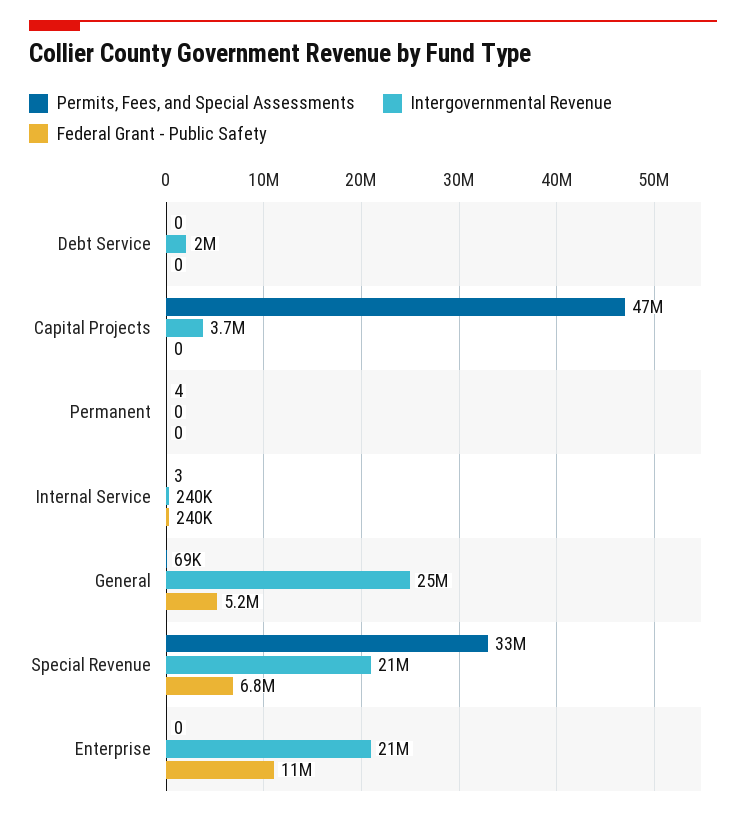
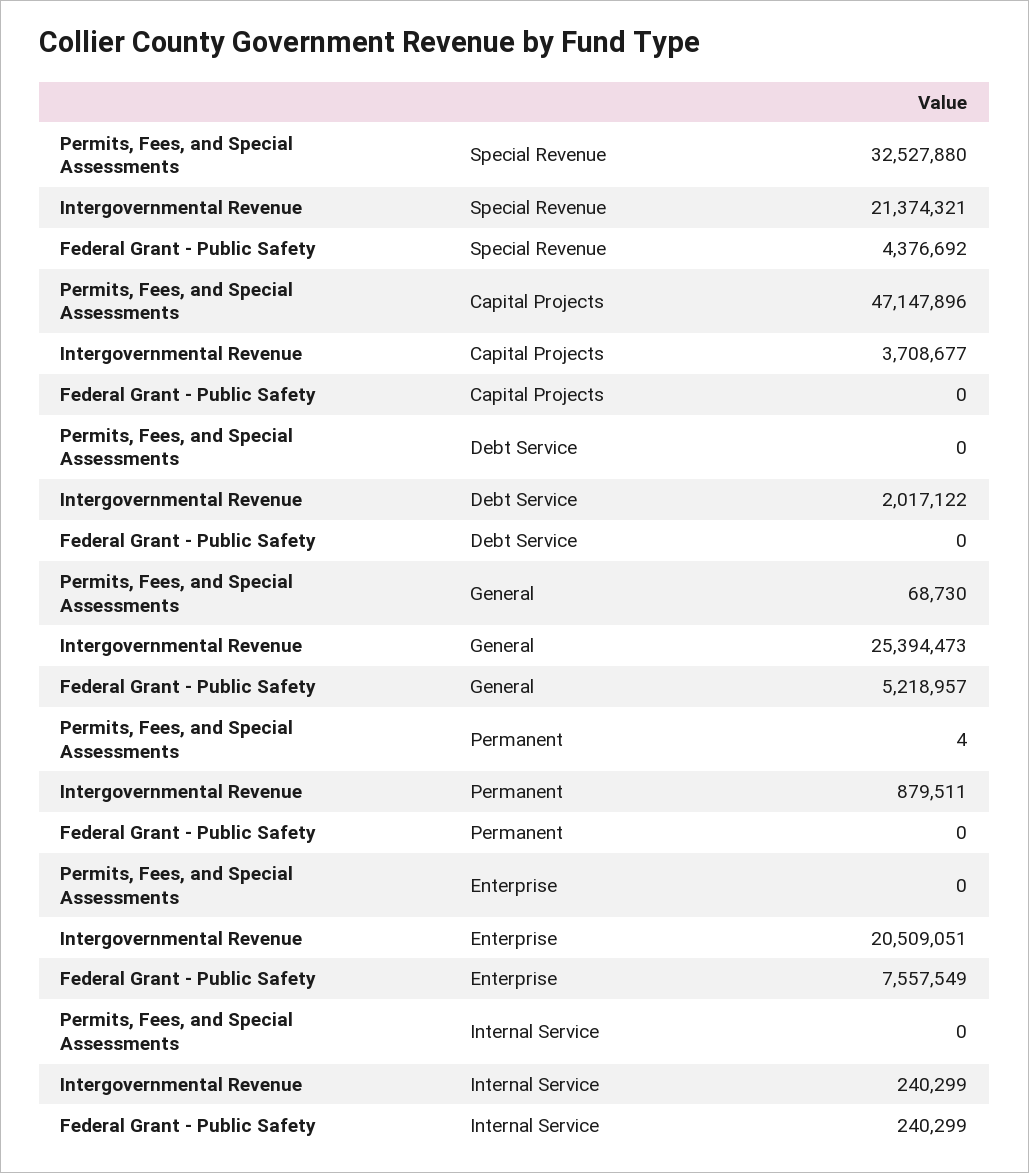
  {
    "Permits, Fees, and Special Assessments": {
      "Debt Service": 0,
      "Capital Projects": 47147896,
      "Permanent": 4,
-     "Internal Service": 3,
+     "Internal Service": 0,
      "General": 68730,
      "Special Revenue": 32527880,
      "Enterprise": 0
    },
    "Intergovernmental Revenue": {
      "Debt Service": 2017122,
      "Capital Projects": 3708677,
-     "Permanent": 0,
+     "Permanent": 879511,
      "Internal Service": 240299,
      "General": 25394473,
      "Special Revenue": 21374321,
      "Enterprise": 20509051
    },
    "Federal Grant - Public Safety": {
      "Debt Service": 0,
      "Capital Projects": 0,
      "Permanent": 0,
      "Internal Service": 240299,
      "General": 5218957,
-     "Special Revenue": 6800000,
+     "Special Revenue": 4376692,
-     "Enterprise": 11000000
+     "Enterprise": 7557549
    }
  }

